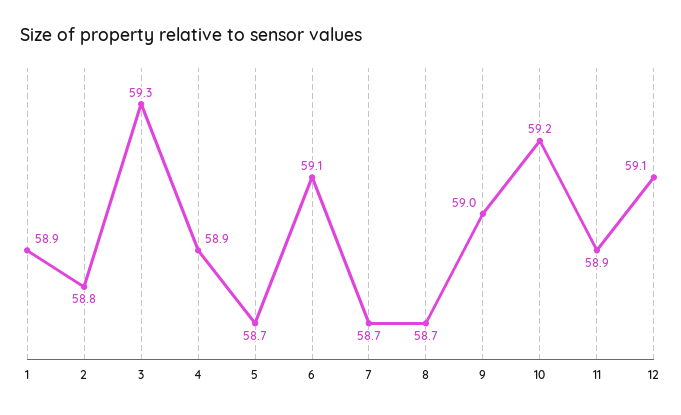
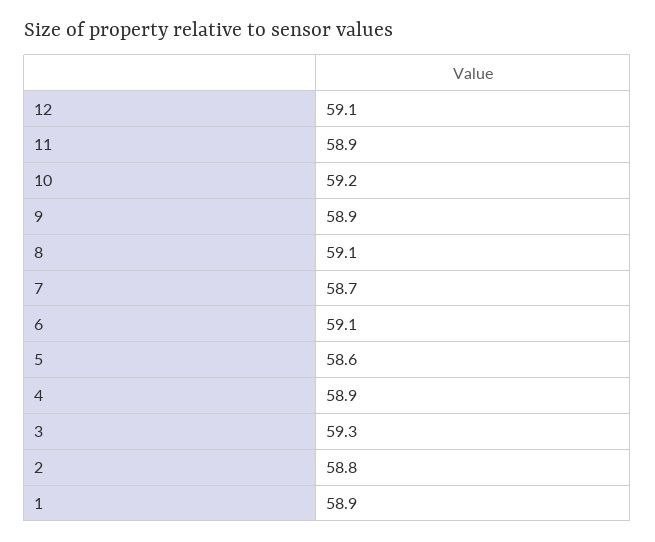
  {
    "1": 58.9,
    "2": 58.8,
    "3": 59.3,
    "4": 58.9,
-   "5": 58.7,
+   "5": 58.6,
    "6": 59.1,
    "7": 58.7,
-   "8": 58.7,
+   "8": 59.1,
-   "9": 59,
+   "9": 58.9,
    "10": 59.2,
    "11": 58.9,
    "12": 59.1
  }

